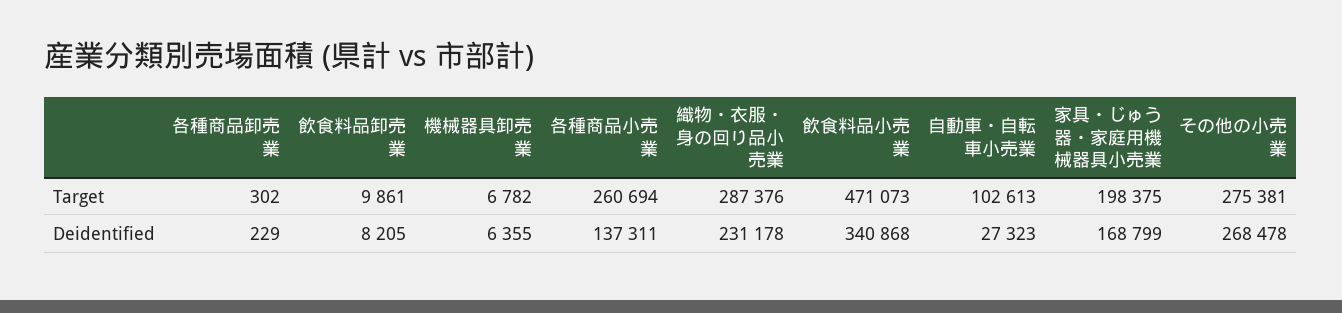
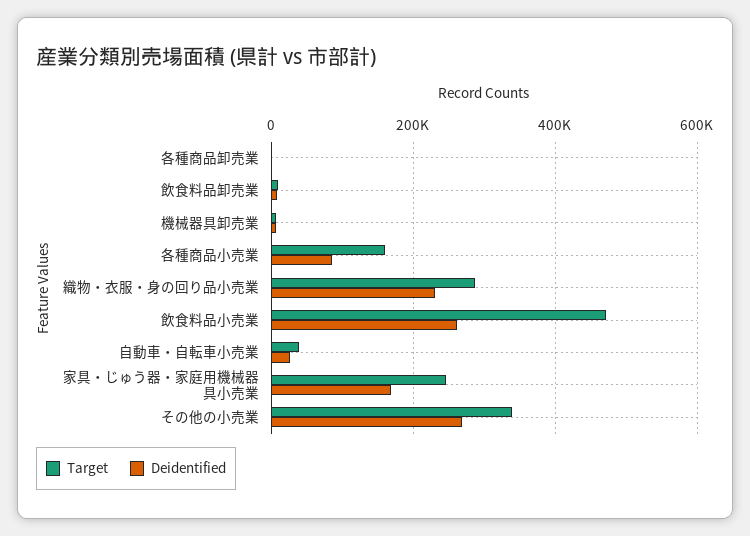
  {
    "Target": {
      "各種商品卸売業": 302,
      "飲食料品卸売業": 9861,
      "機械器具卸売業": 6782,
-     "各種商品小売業": 260694,
+     "各種商品小売業": 160000,
      "織物・衣服・身の回り品小売業": 287376,
      "飲食料品小売業": 471073,
-     "自動車・自転車小売業": 102613,
+     "自動車・自転車小売業": 40000,
-     "家具・じゅう器・家庭用機械器具小売業": 198375,
+     "家具・じゅう器・家庭用機械器具小売業": 240000,
-     "その他の小売業": 275381
+     "その他の小売業": 340000
    },
    "Deidentified": {
      "各種商品卸売業": 229,
      "飲食料品卸売業": 8205,
      "機械器具卸売業": 6355,
-     "各種商品小売業": 137311,
+     "各種商品小売業": 80000,
      "織物・衣服・身の回り品小売業": 231178,
-     "飲食料品小売業": 340868,
+     "飲食料品小売業": 260000,
      "自動車・自転車小売業": 27323,
      "家具・じゅう器・家庭用機械器具小売業": 168799,
      "その他の小売業": 268478
    }
  }

